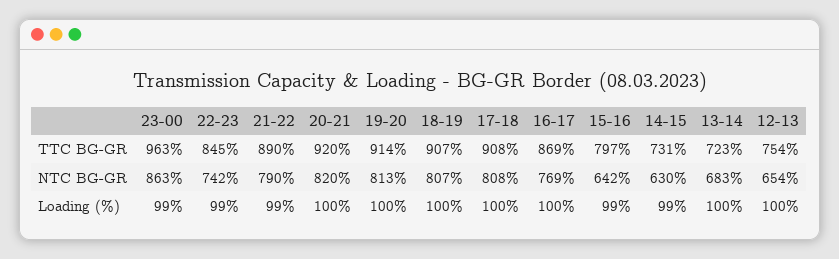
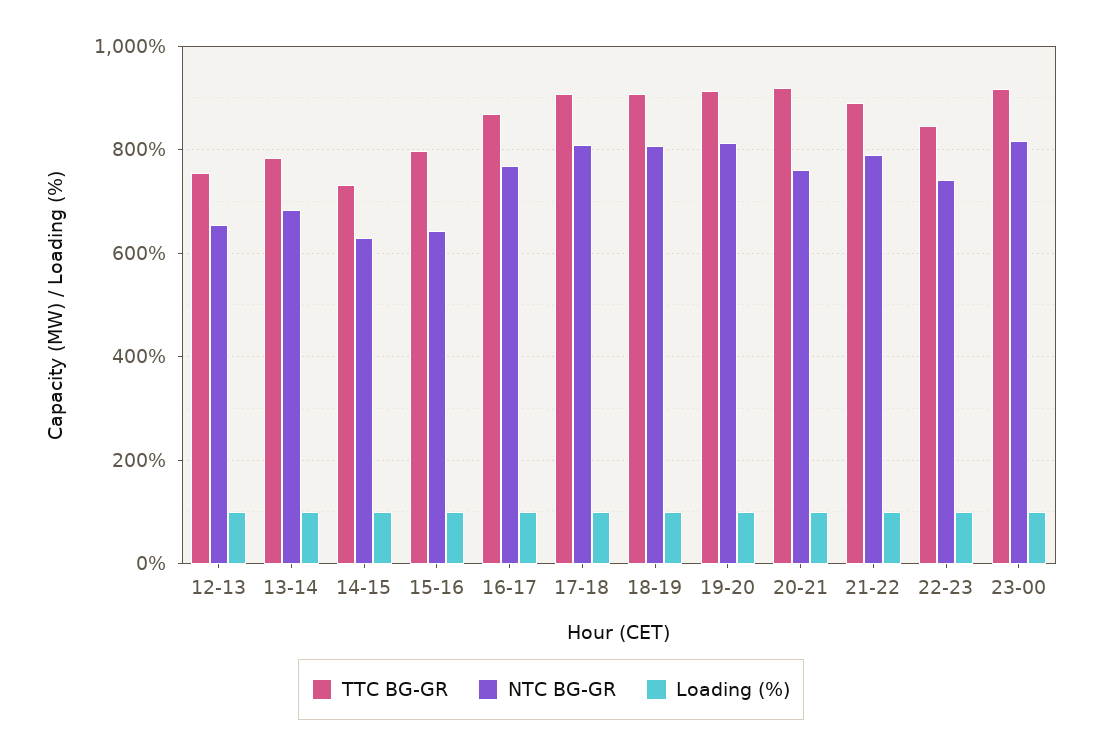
  {
    "TTC BG-GR": {
-     "23-00": 963,
+     "23-00": 920,
      "22-23": 845,
      "21-22": 890,
      "20-21": 920,
      "19-20": 914,
      "18-19": 907,
      "17-18": 908,
      "16-17": 869,
      "15-16": 797,
      "14-15": 731,
-     "13-14": 723,
+     "13-14": 780,
      "12-13": 754
    },
    "NTC BG-GR": {
-     "23-00": 863,
+     "23-00": 820,
      "22-23": 742,
      "21-22": 790,
-     "20-21": 820,
+     "20-21": 760,
      "19-20": 813,
      "18-19": 807,
      "17-18": 808,
      "16-17": 769,
      "15-16": 642,
      "14-15": 630,
      "13-14": 683,
      "12-13": 654
    },
    "Loading (%)": {
      "23-00": 99,
      "22-23": 99,
      "21-22": 99,
      "20-21": 100,
      "19-20": 100,
      "18-19": 100,
      "17-18": 100,
      "16-17": 100,
      "15-16": 99,
      "14-15": 99,
      "13-14": 100,
      "12-13": 100
    }
  }

